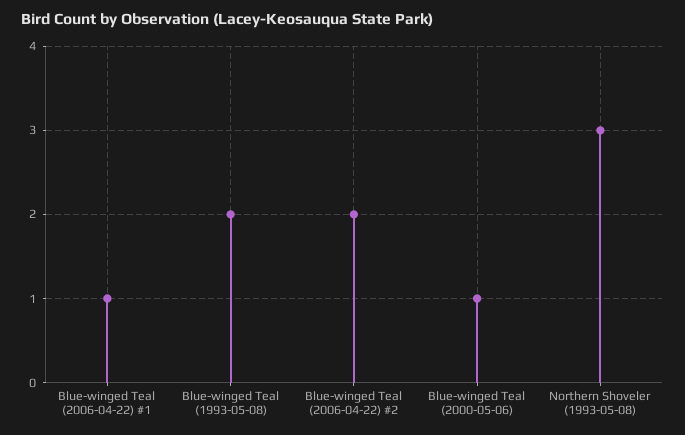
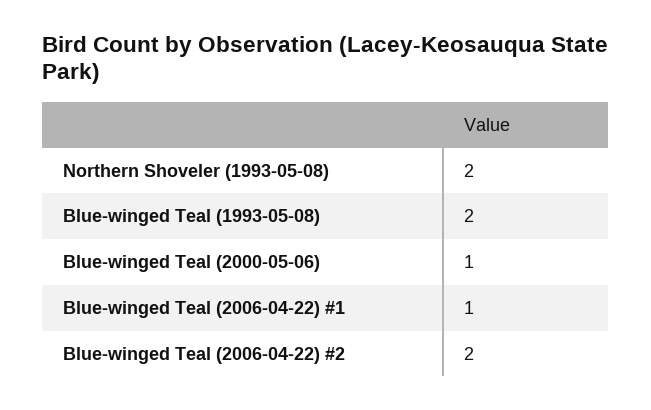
  {
    "Blue-winged Teal (2006-04-22) #1": 1,
    "Blue-winged Teal (1993-05-08)": 2,
    "Blue-winged Teal (2006-04-22) #2": 2,
    "Blue-winged Teal (2000-05-06)": 1,
-   "Northern Shoveler (1993-05-08)": 3
+   "Northern Shoveler (1993-05-08)": 2
  }

